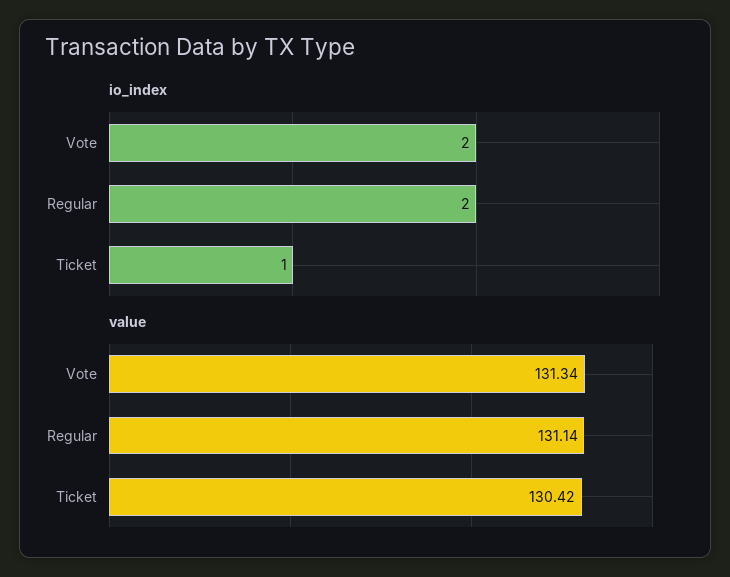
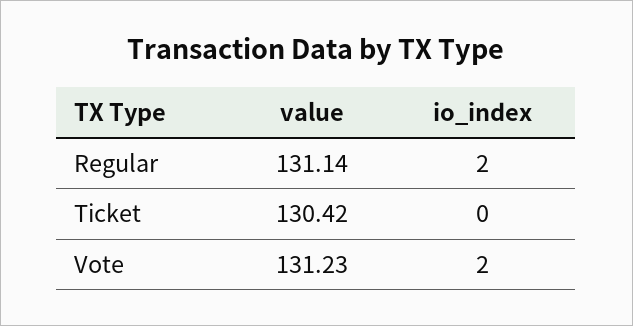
  {
    "io_index": {
      "Vote": 2,
      "Regular": 2,
-     "Ticket": 1
+     "Ticket": 0
    },
    "value": {
-     "Vote": 131.34,
+     "Vote": 131.23,
      "Regular": 131.14,
      "Ticket": 130.42
    }
  }

